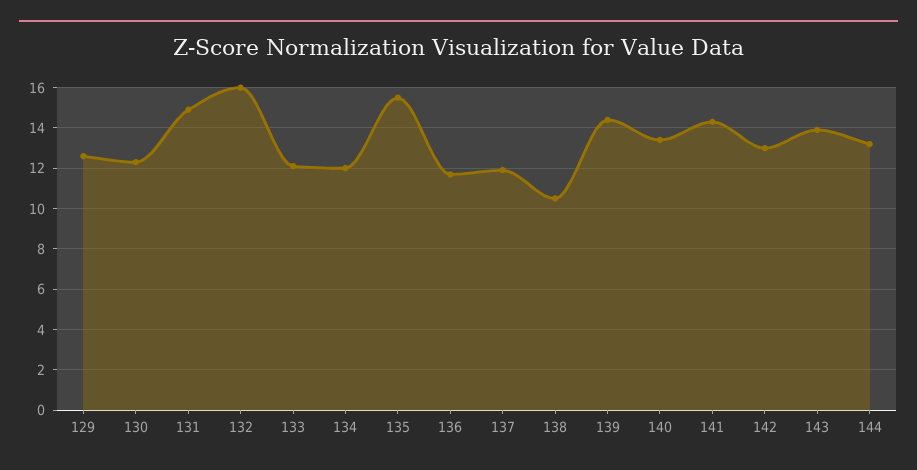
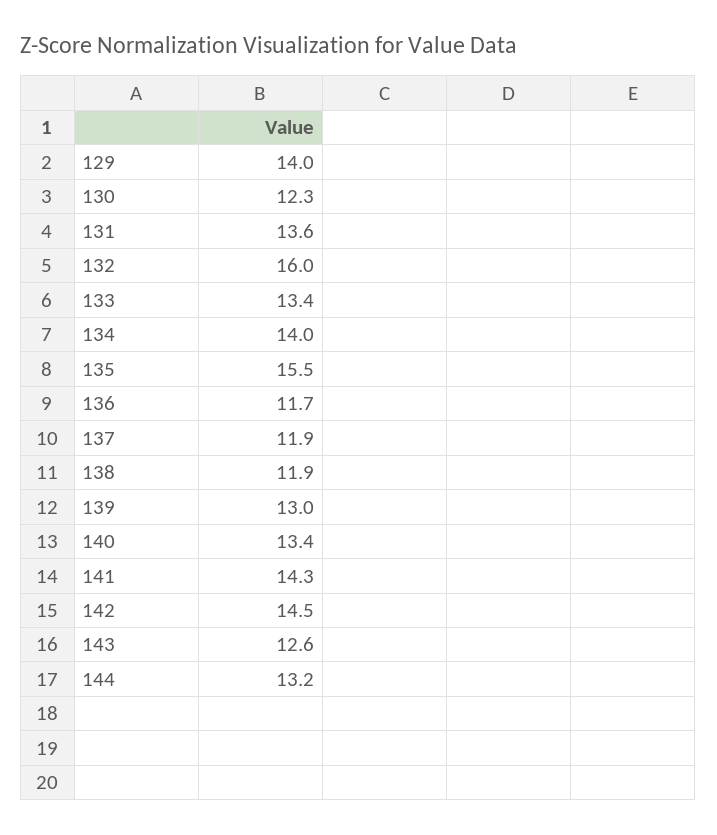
  {
-   "129": 12.5,
+   "129": 14,
    "130": 12.3,
-   "131": 15,
+   "131": 13.6,
    "132": 16,
-   "133": 12,
+   "133": 13.4,
-   "134": 12,
+   "134": 14,
    "135": 15.5,
    "136": 11.7,
    "137": 11.9,
-   "138": 10.5,
+   "138": 11.9,
-   "139": 14.5,
+   "139": 13,
    "140": 13.4,
    "141": 14.3,
-   "142": 13,
+   "142": 14.5,
-   "143": 14,
+   "143": 12.6,
    "144": 13.2
  }

